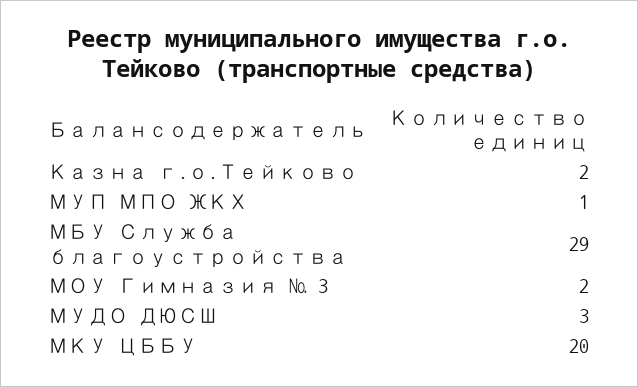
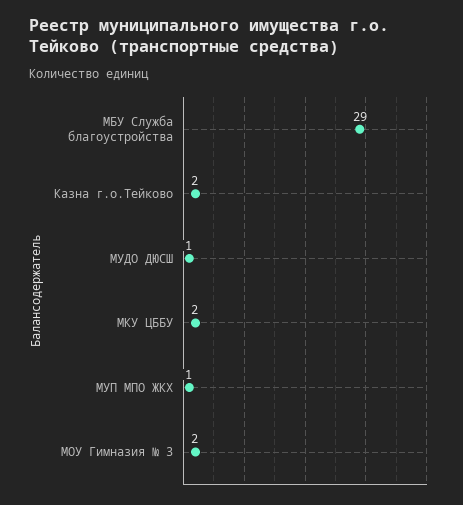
  {
    "Казна г.о.Тейково": 2,
    "МУП МПО ЖКХ": 1,
    "МБУ Служба благоустройства": 29,
    "МОУ Гимназия № 3": 2,
-   "МУДО ДЮСШ": 3,
+   "МУДО ДЮСШ": 1,
-   "МКУ ЦББУ": 20
+   "МКУ ЦББУ": 2
  }

